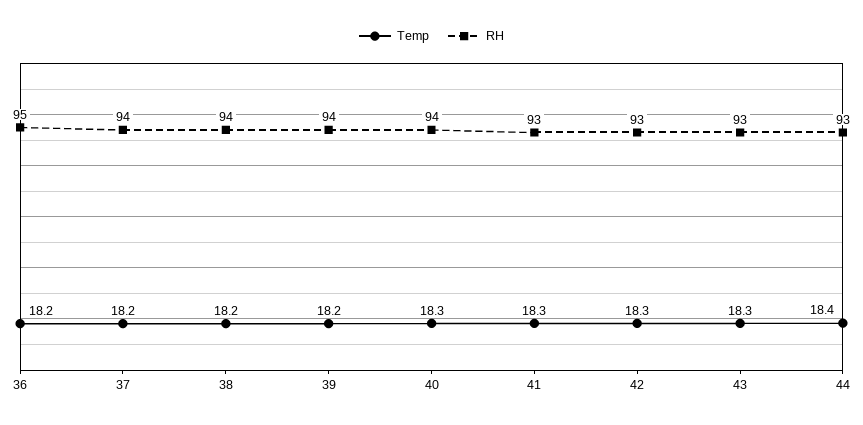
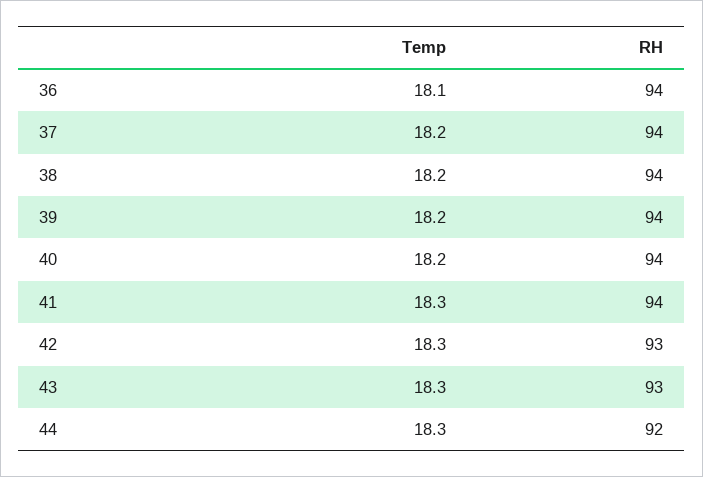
  {
    "Temp": {
-     "36": 18.2,
+     "36": 18.1,
      "37": 18.2,
      "38": 18.2,
      "39": 18.2,
-     "40": 18.3,
+     "40": 18.2,
      "41": 18.3,
      "42": 18.3,
      "43": 18.3,
-     "44": 18.4
+     "44": 18.3
    },
    "RH": {
-     "36": 95,
+     "36": 94,
      "37": 94,
      "38": 94,
      "39": 94,
      "40": 94,
-     "41": 93,
+     "41": 94,
      "42": 93,
      "43": 93,
-     "44": 93
+     "44": 92
    }
  }

